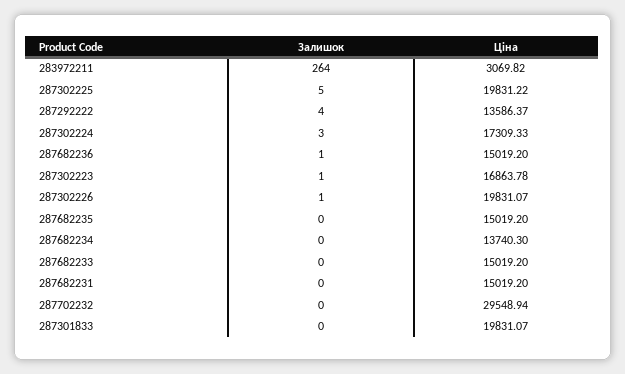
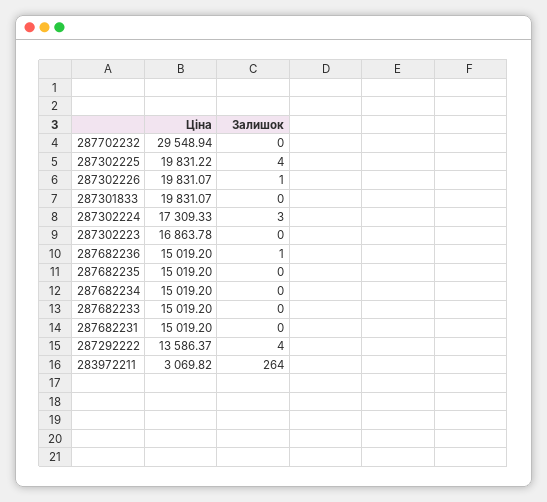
  {
    "Залишок": {
      "283972211": 264,
-     "287302225": 5,
+     "287302225": 4,
      "287292222": 4,
      "287302224": 3,
      "287682236": 1,
-     "287302223": 1,
+     "287302223": 0,
      "287302226": 1,
      "287682235": 0,
      "287682234": 0,
      "287682233": 0,
      "287682231": 0,
      "287702232": 0,
      "287301833": 0
    },
    "Ціна": {
      "283972211": 3069.82,
      "287302225": 19831.22,
      "287292222": 13586.37,
      "287302224": 17309.33,
      "287682236": 15019.2,
      "287302223": 16863.78,
      "287302226": 19831.07,
      "287682235": 15019.2,
-     "287682234": 13740.3,
+     "287682234": 15019.2,
      "287682233": 15019.2,
      "287682231": 15019.2,
      "287702232": 29548.94,
      "287301833": 19831.07
    }
  }

